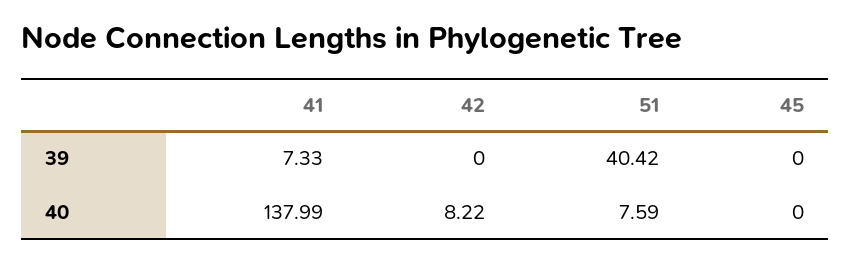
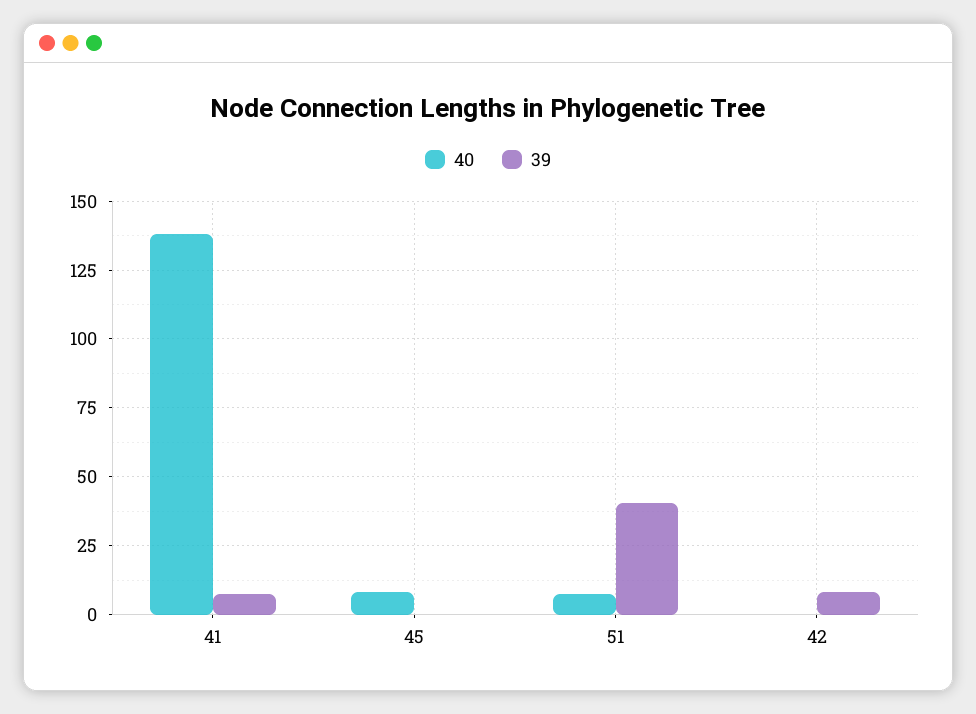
  {
    "39": {
      "41": 7.33,
-     "42": 0,
+     "42": 7.5,
      "51": 40.42,
      "45": 0
    },
    "40": {
      "41": 137.99,
-     "42": 8.22,
+     "42": 0,
      "51": 7.59,
-     "45": 0
+     "45": 7.5
    }
  }

